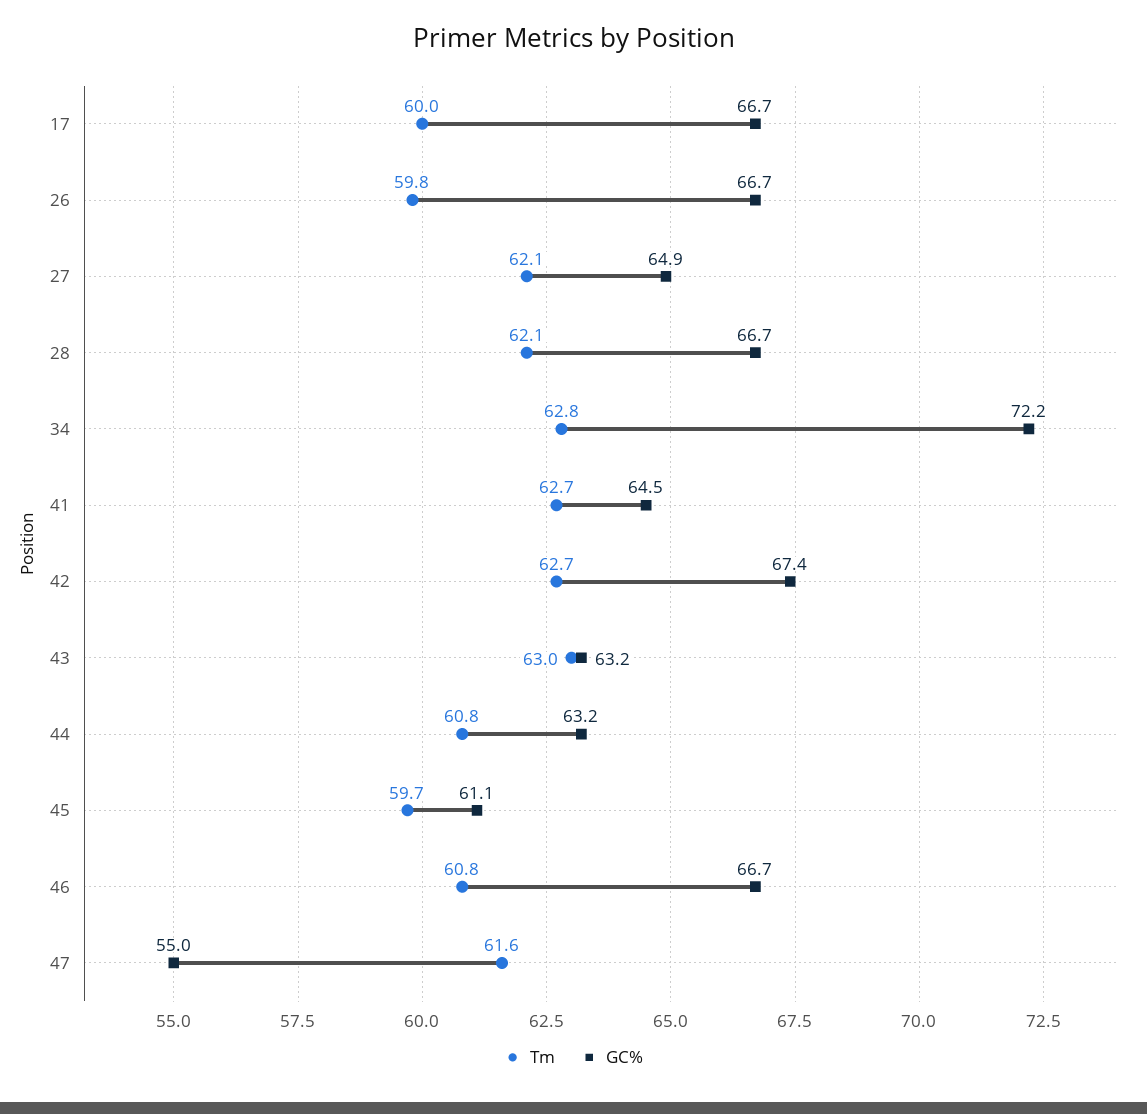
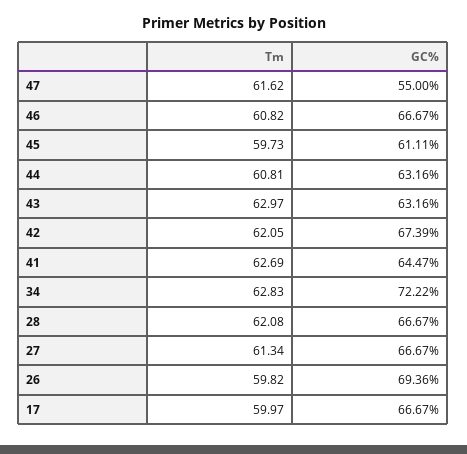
  {
    "Tm": {
      "17": 59.97,
      "26": 59.82,
-     "27": 62.1,
+     "27": 61.34,
      "28": 62.08,
      "34": 62.83,
      "41": 62.69,
-     "42": 62.7,
+     "42": 62.05,
      "43": 62.97,
      "44": 60.81,
      "45": 59.73,
      "46": 60.82,
      "47": 61.62
    },
    "GC%": {
      "17": 66.67,
-     "26": 66.7,
+     "26": 69.36,
-     "27": 64.9,
+     "27": 66.67,
      "28": 66.67,
      "34": 72.22,
      "41": 64.47,
      "42": 67.39,
      "43": 63.16,
      "44": 63.16,
      "45": 61.11,
      "46": 66.67,
      "47": 55
    }
  }

